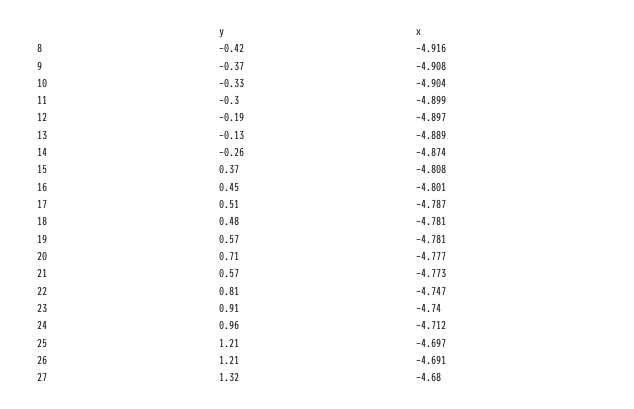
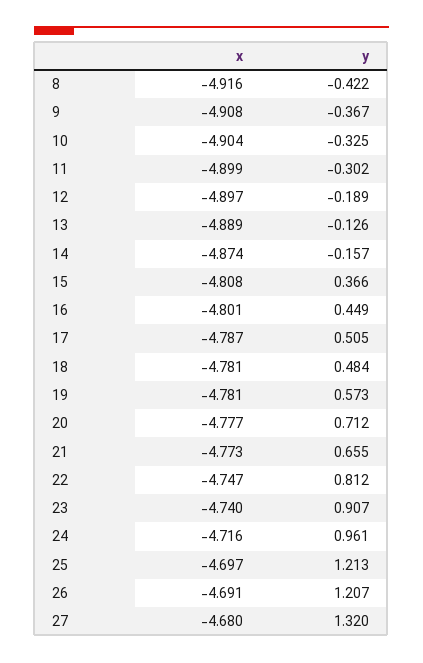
  {
    "y": {
      "8": -0.422,
      "9": -0.367,
      "10": -0.325,
      "11": -0.302,
      "12": -0.189,
      "13": -0.126,
-     "14": -0.26,
+     "14": -0.157,
      "15": 0.366,
      "16": 0.449,
      "17": 0.505,
      "18": 0.484,
      "19": 0.573,
      "20": 0.712,
-     "21": 0.57,
+     "21": 0.655,
      "22": 0.812,
      "23": 0.907,
      "24": 0.961,
      "25": 1.213,
      "26": 1.207,
      "27": 1.32
    },
    "x": {
      "8": -4.916,
      "9": -4.908,
      "10": -4.904,
      "11": -4.899,
      "12": -4.897,
      "13": -4.889,
      "14": -4.874,
      "15": -4.808,
      "16": -4.801,
      "17": -4.787,
      "18": -4.781,
      "19": -4.781,
      "20": -4.777,
      "21": -4.773,
      "22": -4.747,
      "23": -4.74,
-     "24": -4.712,
+     "24": -4.716,
      "25": -4.697,
      "26": -4.691,
      "27": -4.68
    }
  }

